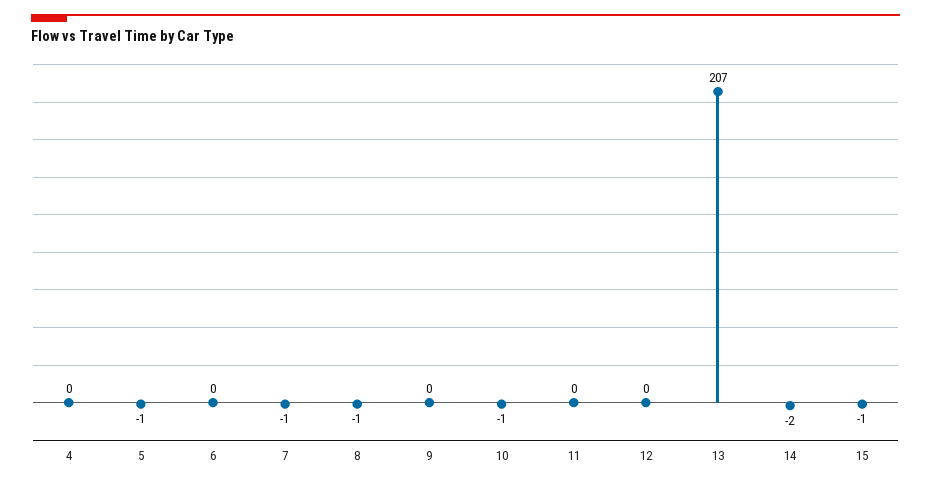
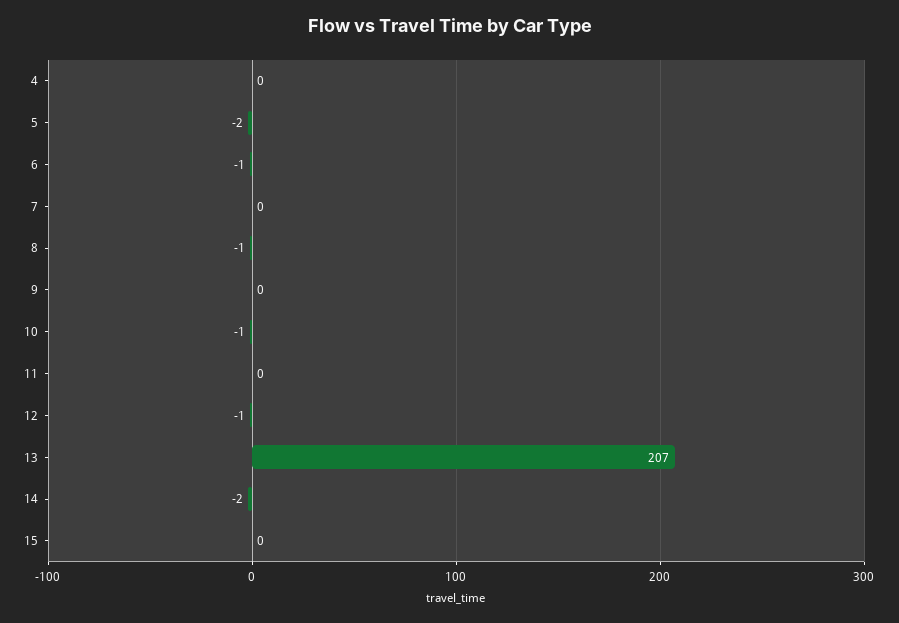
  {
    "4": 0,
-   "5": -1,
+   "5": -2,
-   "6": 0,
+   "6": -1,
-   "7": -1,
+   "7": 0,
    "8": -1,
    "9": 0,
    "10": -1,
    "11": 0,
-   "12": 0,
+   "12": -1,
    "13": 207,
    "14": -2,
-   "15": -1
+   "15": 0
  }

